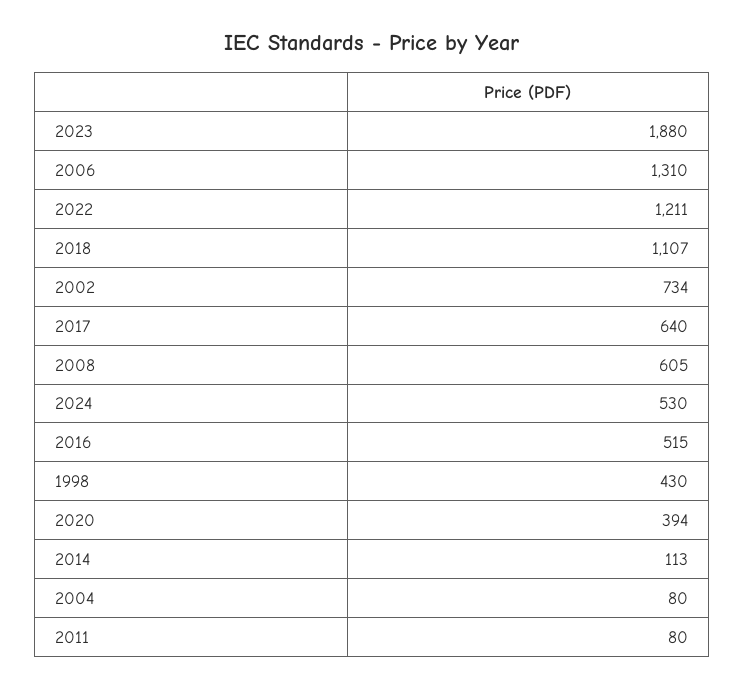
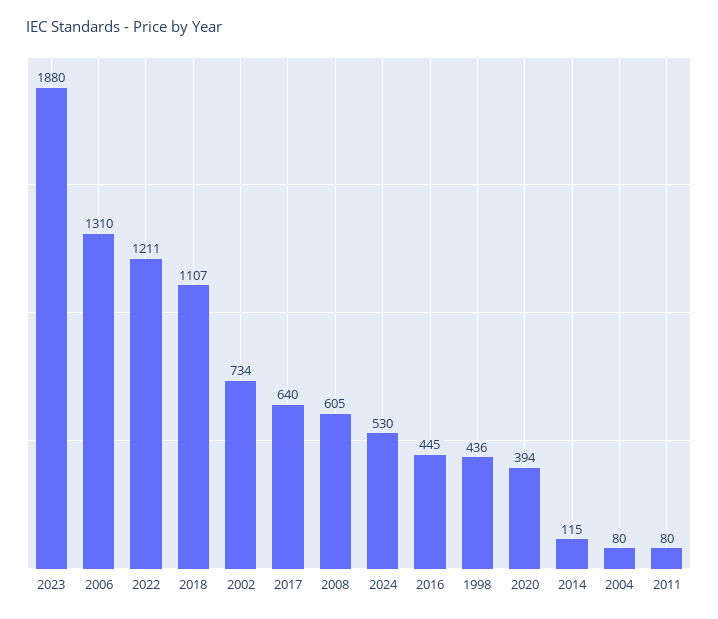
  {
    "2023": 1880,
    "2006": 1310,
    "2022": 1211,
    "2018": 1107,
    "2002": 734,
    "2017": 640,
    "2008": 605,
    "2024": 530,
-   "2016": 515,
+   "2016": 445,
-   "1998": 430,
+   "1998": 436,
    "2020": 394,
-   "2014": 113,
+   "2014": 115,
    "2004": 80,
    "2011": 80
  }

